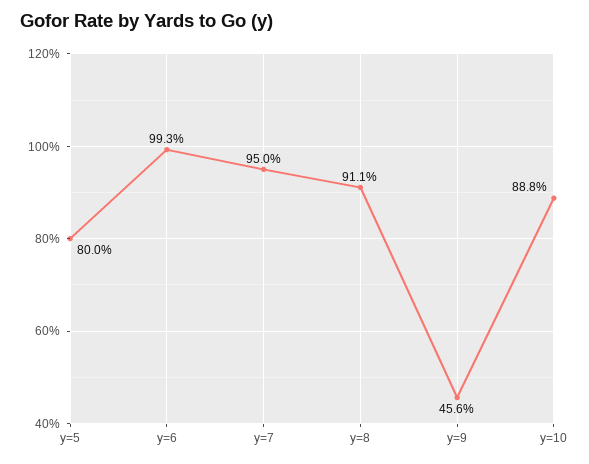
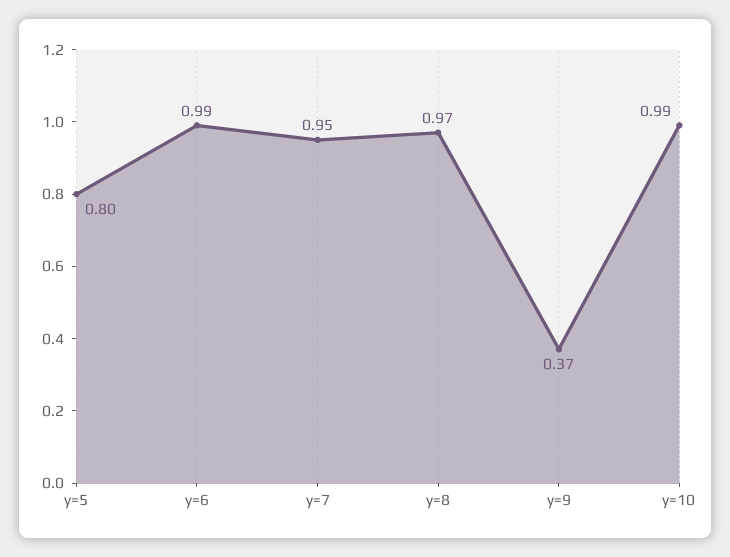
  {
    "y=5": 0.8,
    "y=6": 0.993,
    "y=7": 0.95,
-   "y=8": 0.911,
+   "y=8": 0.97,
-   "y=9": 0.456,
+   "y=9": 0.37,
-   "y=10": 0.888
+   "y=10": 0.99
  }

